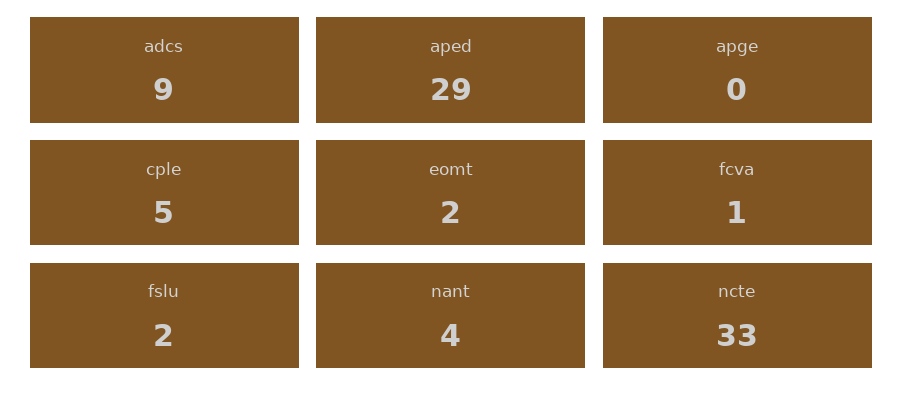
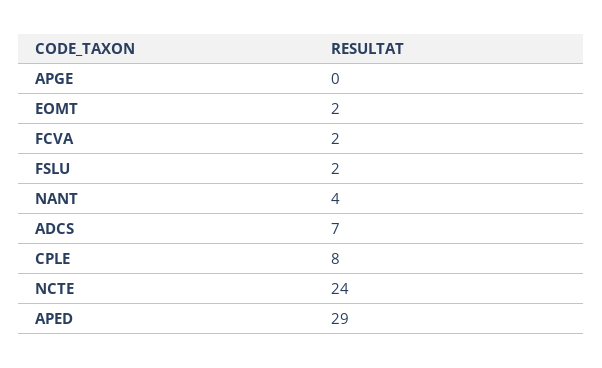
  {
-   "adcs": 9,
+   "adcs": 7,
    "aped": 29,
    "apge": 0,
-   "cple": 5,
+   "cple": 8,
    "eomt": 2,
-   "fcva": 1,
+   "fcva": 2,
    "fslu": 2,
    "nant": 4,
-   "ncte": 33
+   "ncte": 24
  }

